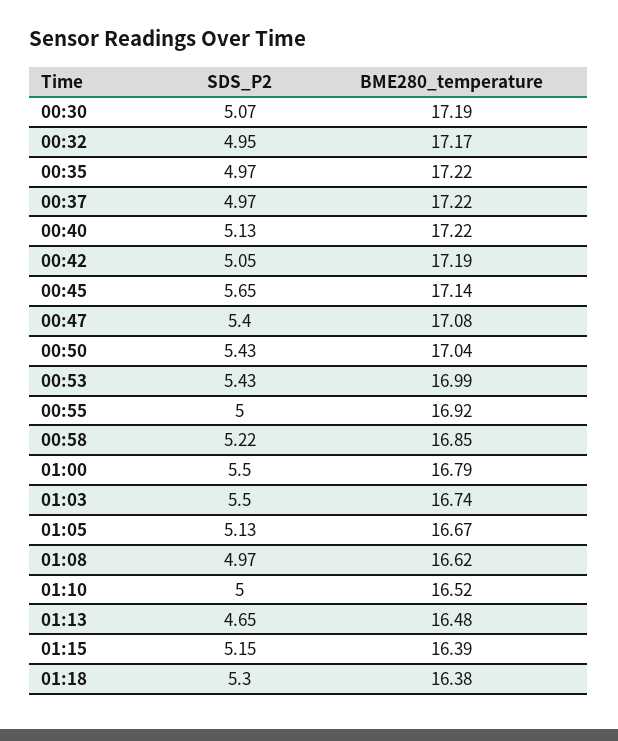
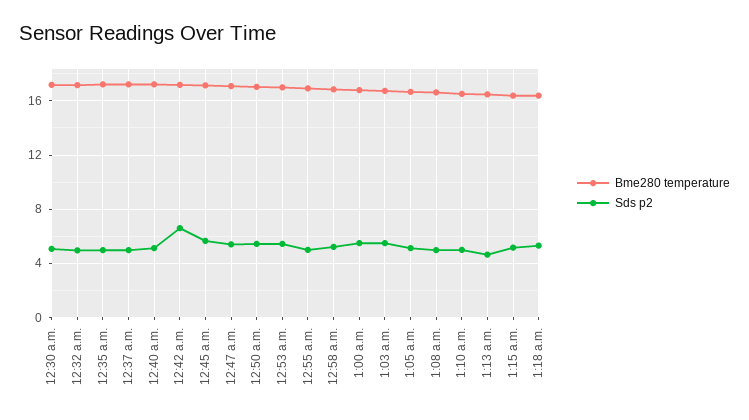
  {
    "SDS_P2": {
      "00:30": 5.07,
      "00:32": 4.95,
      "00:35": 4.97,
      "00:37": 4.97,
      "00:40": 5.13,
-     "00:42": 5.05,
+     "00:42": 6.5,
      "00:45": 5.65,
      "00:47": 5.4,
      "00:50": 5.43,
      "00:53": 5.43,
      "00:55": 5,
      "00:58": 5.22,
      "01:00": 5.5,
      "01:03": 5.5,
      "01:05": 5.13,
      "01:08": 4.97,
      "01:10": 5,
      "01:13": 4.65,
      "01:15": 5.15,
      "01:18": 5.3
    },
    "BME280_temperature": {
      "00:30": 17.19,
      "00:32": 17.17,
      "00:35": 17.22,
      "00:37": 17.22,
      "00:40": 17.22,
      "00:42": 17.19,
      "00:45": 17.14,
      "00:47": 17.08,
      "00:50": 17.04,
      "00:53": 16.99,
      "00:55": 16.92,
      "00:58": 16.85,
      "01:00": 16.79,
      "01:03": 16.74,
      "01:05": 16.67,
      "01:08": 16.62,
      "01:10": 16.52,
      "01:13": 16.48,
      "01:15": 16.39,
      "01:18": 16.38
    }
  }

